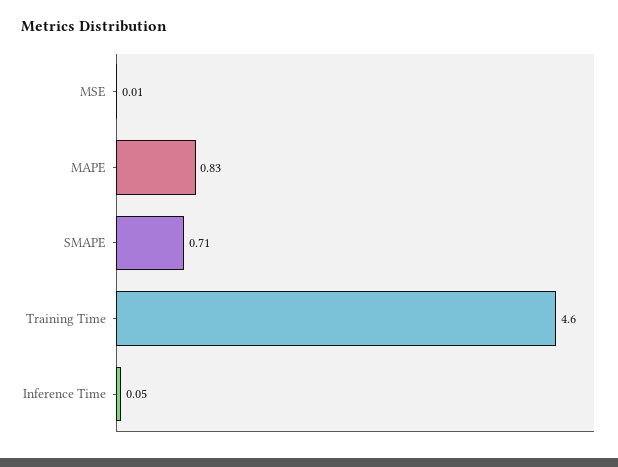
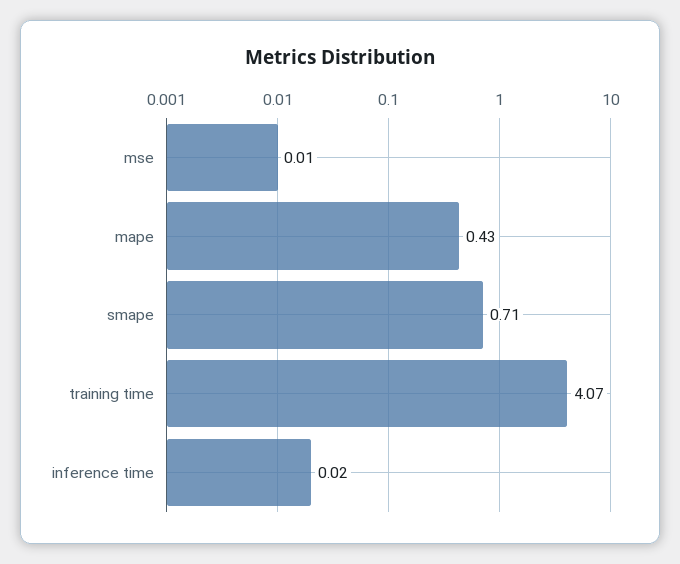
  {
    "MSE": 0.01,
-   "MAPE": 0.83,
+   "MAPE": 0.43,
    "SMAPE": 0.71,
-   "Training Time": 4.6,
+   "Training Time": 4.07,
-   "Inference Time": 0.05
+   "Inference Time": 0.02
  }

